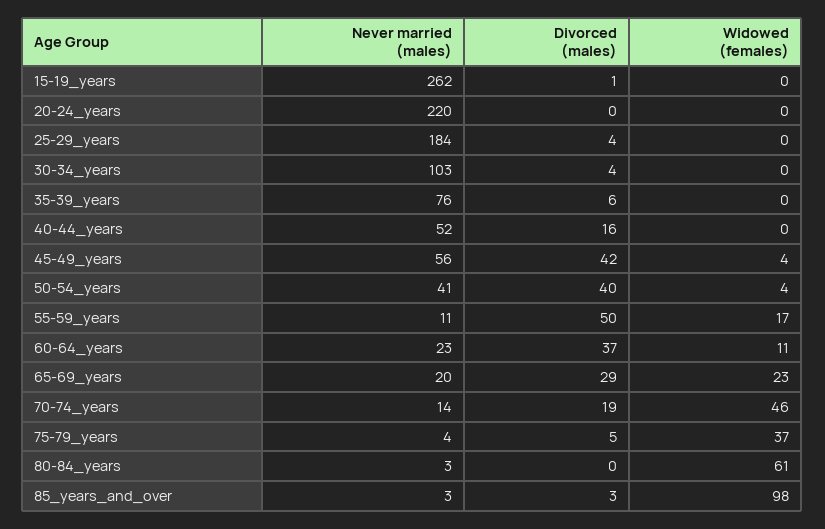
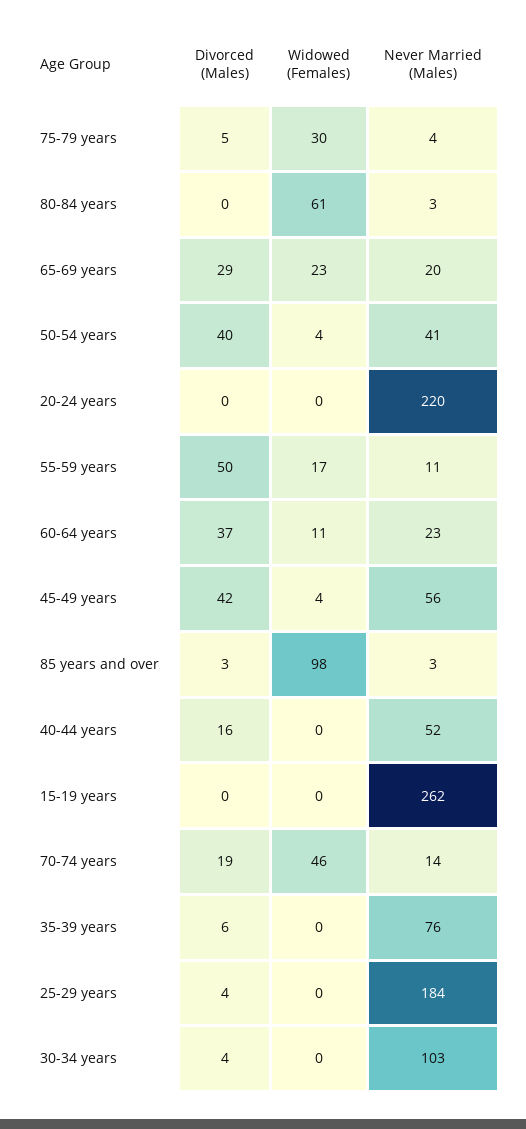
  {
    "Never married (males)": {
      "15-19_years": 262,
      "20-24_years": 220,
      "25-29_years": 184,
      "30-34_years": 103,
      "35-39_years": 76,
      "40-44_years": 52,
      "45-49_years": 56,
      "50-54_years": 41,
      "55-59_years": 11,
      "60-64_years": 23,
      "65-69_years": 20,
      "70-74_years": 14,
      "75-79_years": 4,
      "80-84_years": 3,
      "85_years_and_over": 3
    },
    "Divorced (males)": {
-     "15-19_years": 1,
+     "15-19_years": 0,
      "20-24_years": 0,
      "25-29_years": 4,
      "30-34_years": 4,
      "35-39_years": 6,
      "40-44_years": 16,
      "45-49_years": 42,
      "50-54_years": 40,
      "55-59_years": 50,
      "60-64_years": 37,
      "65-69_years": 29,
      "70-74_years": 19,
      "75-79_years": 5,
      "80-84_years": 0,
      "85_years_and_over": 3
    },
    "Widowed (females)": {
      "15-19_years": 0,
      "20-24_years": 0,
      "25-29_years": 0,
      "30-34_years": 0,
      "35-39_years": 0,
      "40-44_years": 0,
      "45-49_years": 4,
      "50-54_years": 4,
      "55-59_years": 17,
      "60-64_years": 11,
      "65-69_years": 23,
      "70-74_years": 46,
-     "75-79_years": 37,
+     "75-79_years": 30,
      "80-84_years": 61,
      "85_years_and_over": 98
    }
  }

